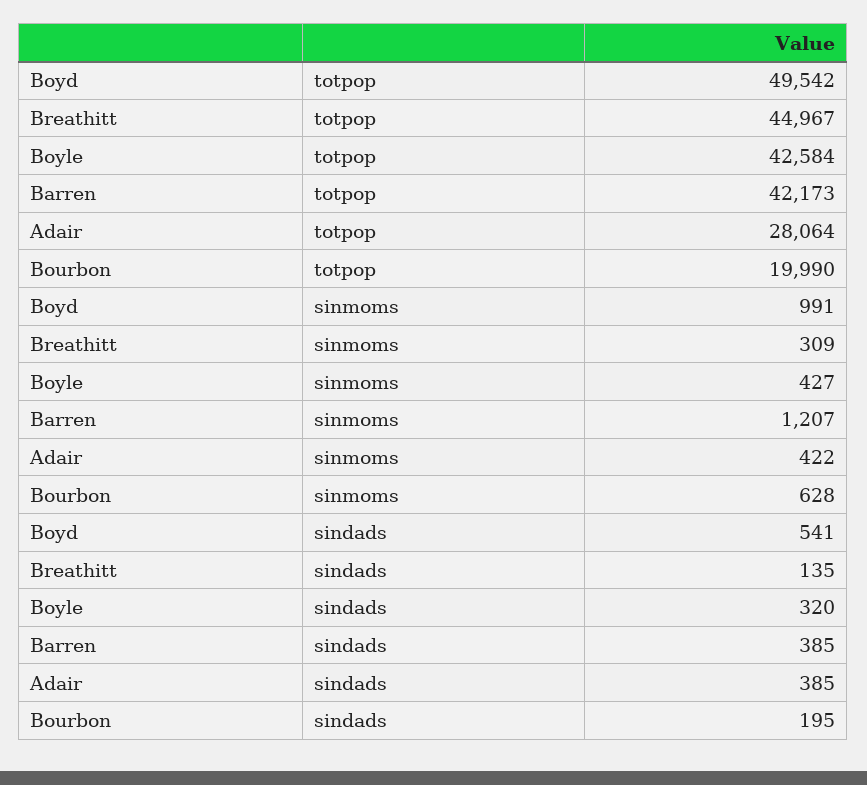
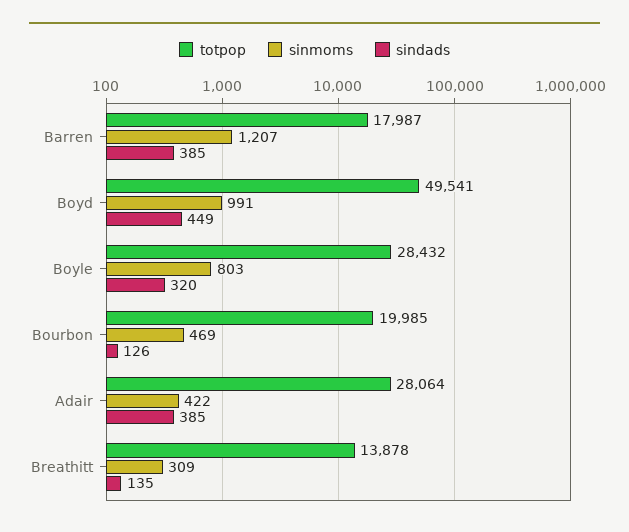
  {
    "totpop": {
-     "Boyd": 49542,
+     "Boyd": 49541,
-     "Breathitt": 44967,
+     "Breathitt": 13878,
-     "Boyle": 42584,
+     "Boyle": 28432,
-     "Barren": 42173,
+     "Barren": 17987,
      "Adair": 28064,
-     "Bourbon": 19990
+     "Bourbon": 19985
    },
    "sinmoms": {
      "Boyd": 991,
      "Breathitt": 309,
-     "Boyle": 427,
+     "Boyle": 803,
      "Barren": 1207,
      "Adair": 422,
-     "Bourbon": 628
+     "Bourbon": 469
    },
    "sindads": {
-     "Boyd": 541,
+     "Boyd": 449,
      "Breathitt": 135,
      "Boyle": 320,
      "Barren": 385,
      "Adair": 385,
-     "Bourbon": 195
+     "Bourbon": 126
    }
  }

